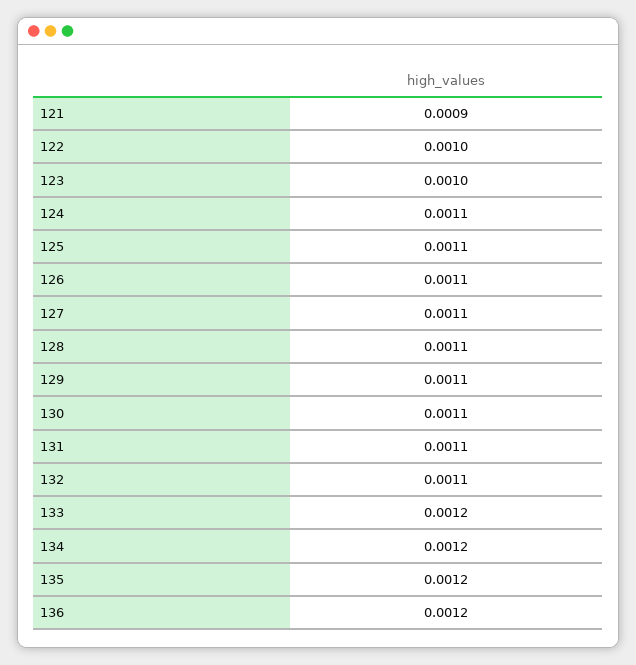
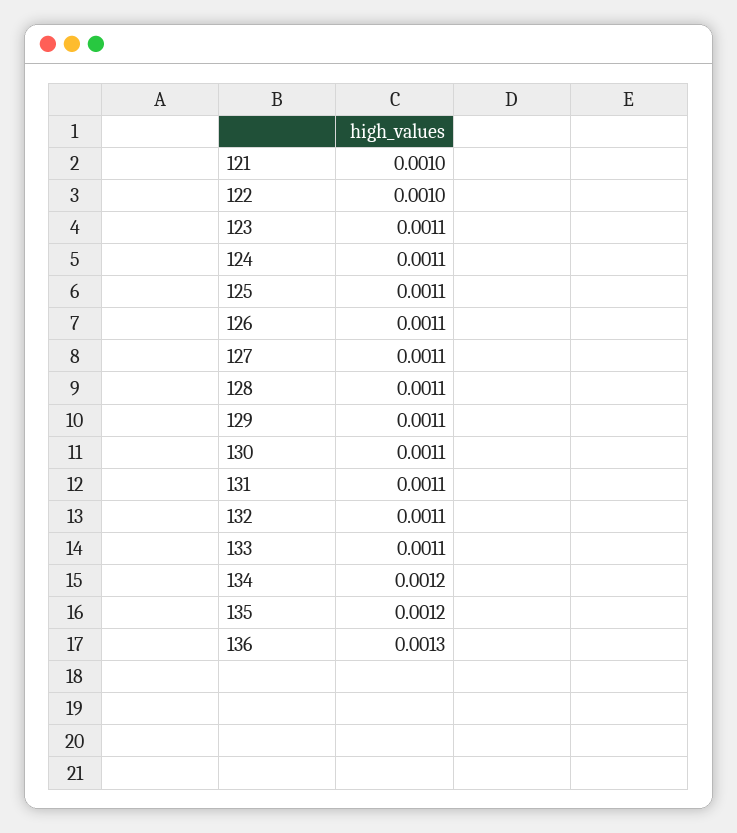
  {
-   "121": 0.0009,
+   "121": 0.001,
    "122": 0.001,
-   "123": 0.001,
+   "123": 0.0011,
    "124": 0.0011,
    "125": 0.0011,
    "126": 0.0011,
    "127": 0.0011,
    "128": 0.0011,
    "129": 0.0011,
    "130": 0.0011,
    "131": 0.0011,
    "132": 0.0011,
-   "133": 0.0012,
+   "133": 0.0011,
    "134": 0.0012,
    "135": 0.0012,
-   "136": 0.0012
+   "136": 0.0013
  }

